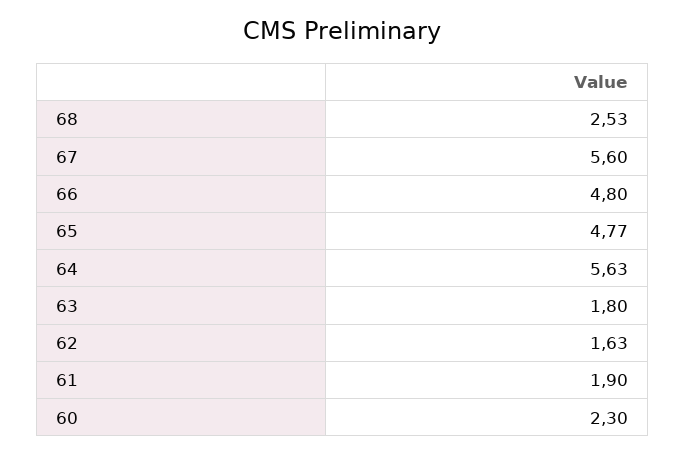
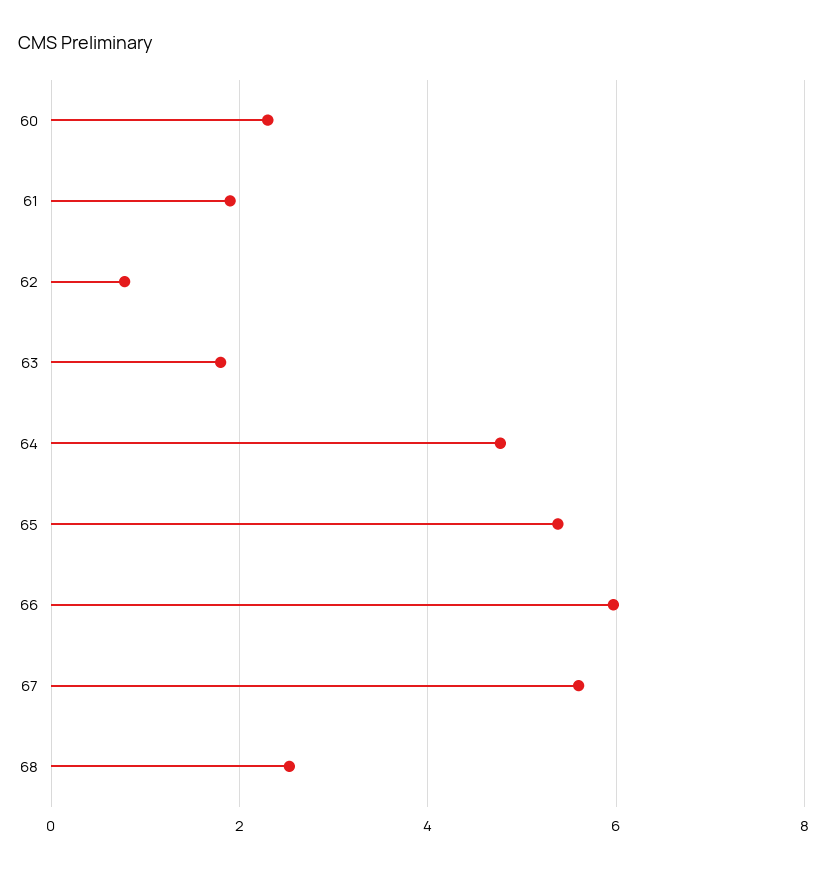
  {
    "68": 2.53,
    "67": 5.6,
-   "66": 4.8,
+   "66": 6,
-   "65": 4.77,
+   "65": 5.4,
-   "64": 5.63,
+   "64": 4.8,
    "63": 1.8,
-   "62": 1.63,
+   "62": 0.8,
    "61": 1.9,
    "60": 2.3
  }

